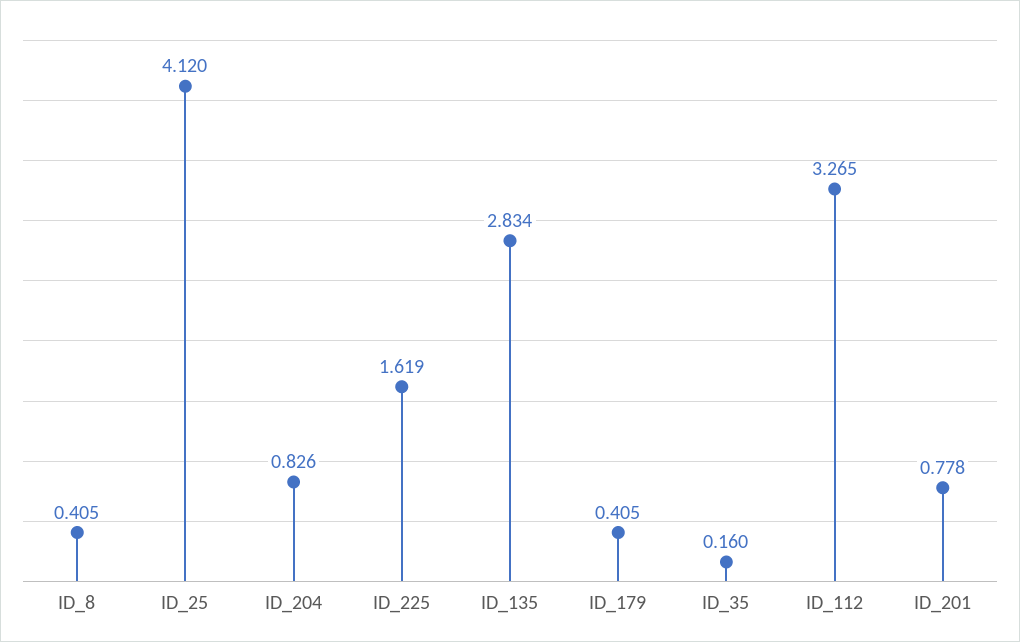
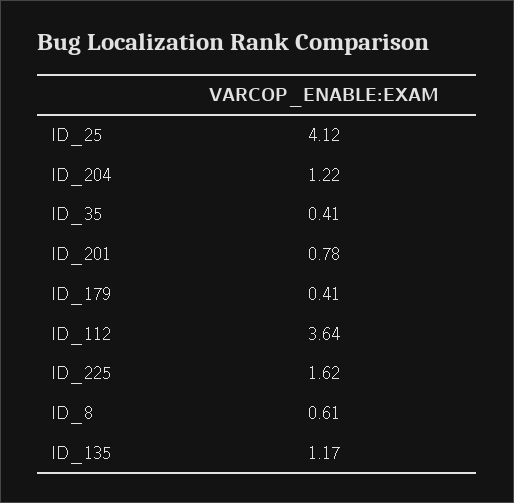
  {
-   "ID_8": 0.405,
+   "ID_8": 0.61,
    "ID_25": 4.12,
-   "ID_204": 0.826,
+   "ID_204": 1.22,
    "ID_225": 1.619,
-   "ID_135": 2.834,
+   "ID_135": 1.17,
    "ID_179": 0.405,
-   "ID_35": 0.16,
+   "ID_35": 0.41,
-   "ID_112": 3.265,
+   "ID_112": 3.64,
    "ID_201": 0.778
  }

